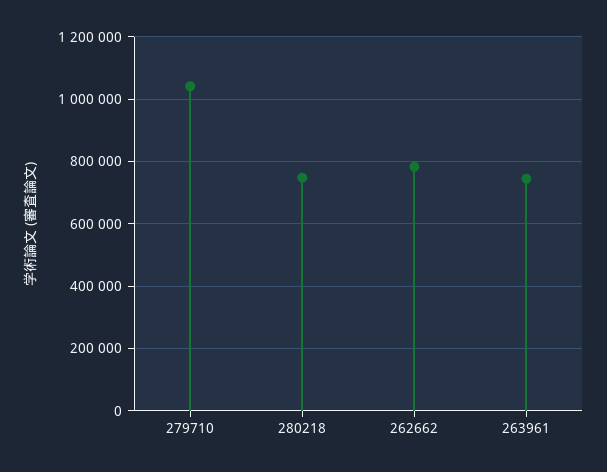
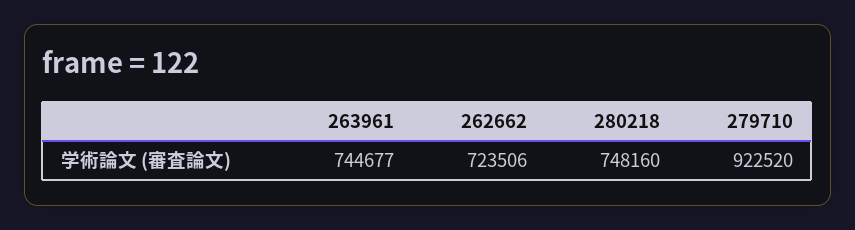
  {
-   "279710": 1040000,
+   "279710": 922520,
    "280218": 748160,
-   "262662": 780000,
+   "262662": 723506,
    "263961": 744677
  }

